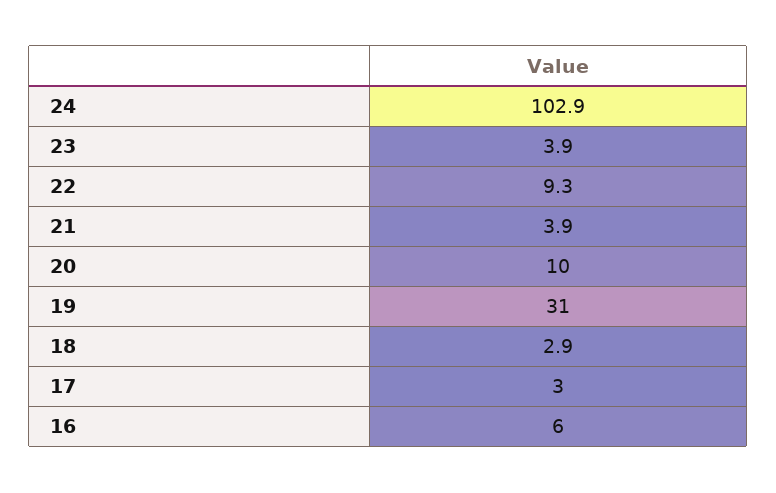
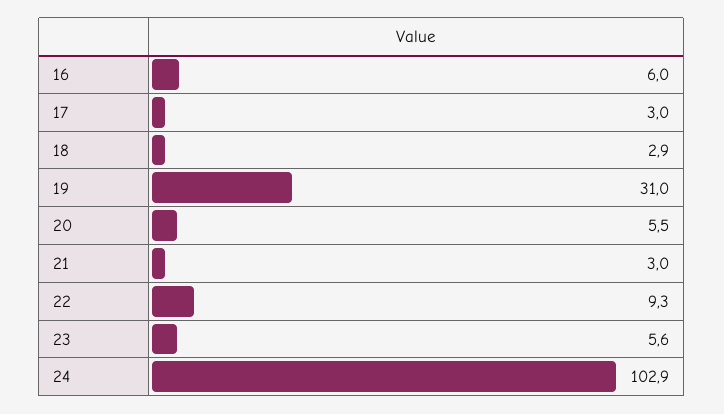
  {
    "24": 102.9,
-   "23": 3.9,
+   "23": 5.6,
    "22": 9.3,
-   "21": 3.9,
+   "21": 3,
-   "20": 10,
+   "20": 5.5,
    "19": 31,
    "18": 2.9,
    "17": 3,
    "16": 6
  }

